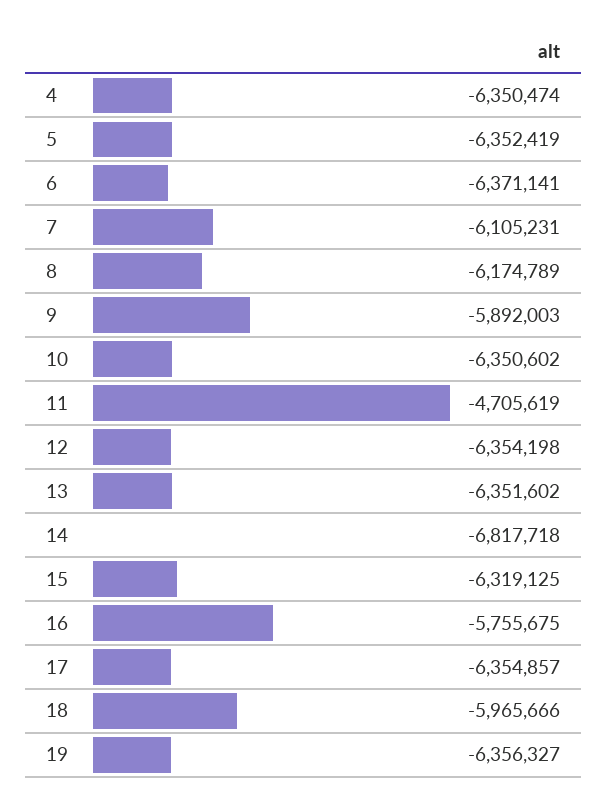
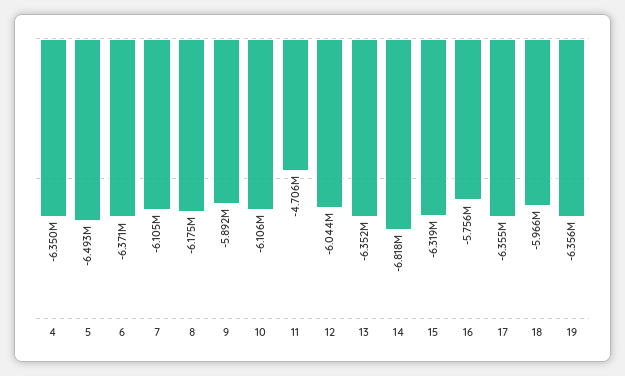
  {
    "4": -6350474,
-   "5": -6352419,
+   "5": -6493000,
    "6": -6371141,
    "7": -6105231,
    "8": -6174789,
    "9": -5892003,
-   "10": -6350602,
+   "10": -6106000,
    "11": -4705619,
-   "12": -6354198,
+   "12": -6044000,
    "13": -6351602,
    "14": -6817718,
    "15": -6319125,
    "16": -5755675,
    "17": -6354857,
    "18": -5965666,
    "19": -6356327
  }

